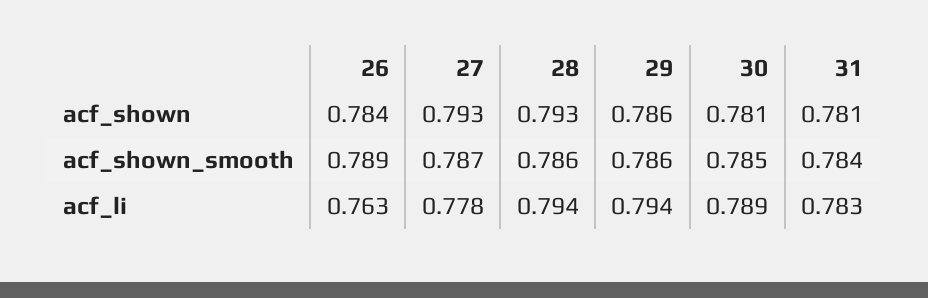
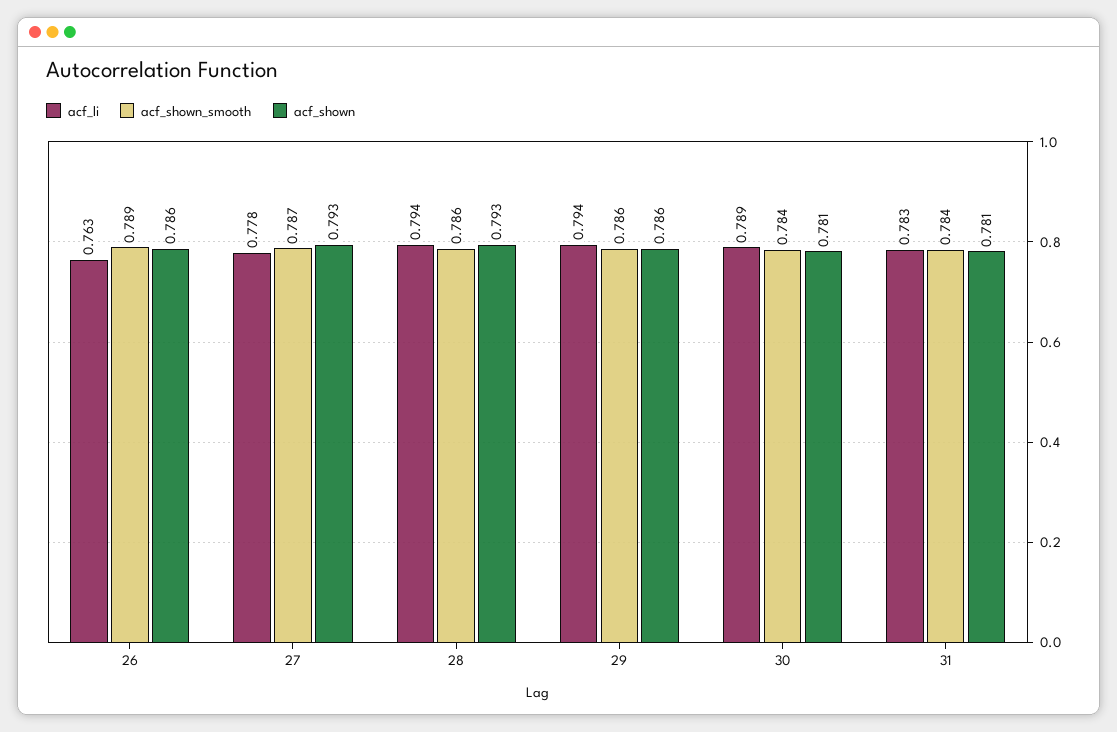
  {
    "acf_shown": {
-     "26": 0.784,
+     "26": 0.786,
      "27": 0.793,
      "28": 0.793,
      "29": 0.786,
      "30": 0.781,
      "31": 0.781
    },
    "acf_shown_smooth": {
      "26": 0.789,
      "27": 0.787,
      "28": 0.786,
      "29": 0.786,
-     "30": 0.785,
+     "30": 0.784,
      "31": 0.784
    },
    "acf_li": {
      "26": 0.763,
      "27": 0.778,
      "28": 0.794,
      "29": 0.794,
      "30": 0.789,
      "31": 0.783
    }
  }

